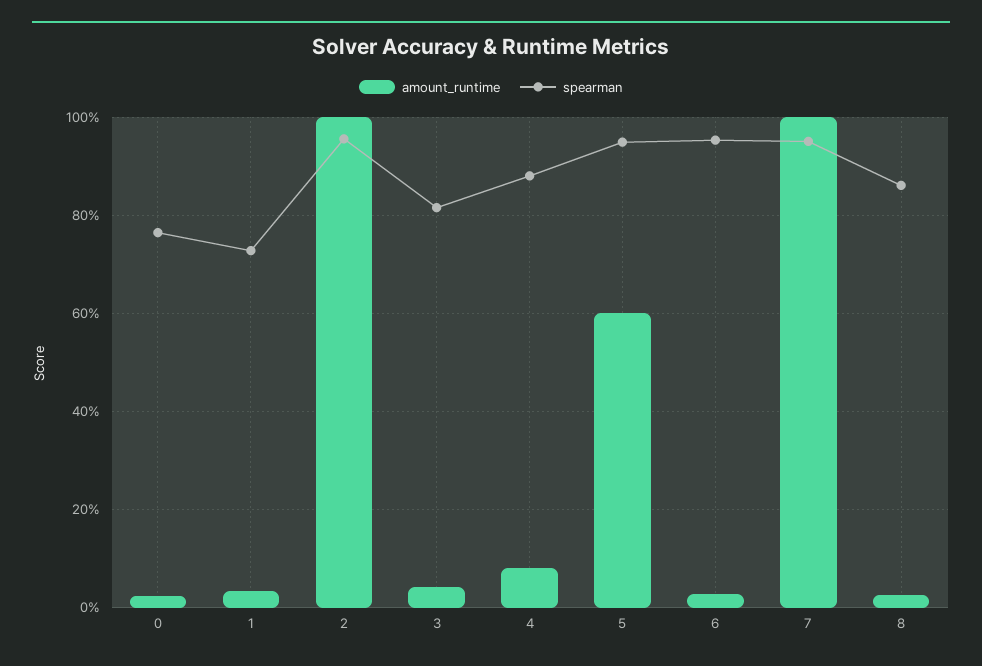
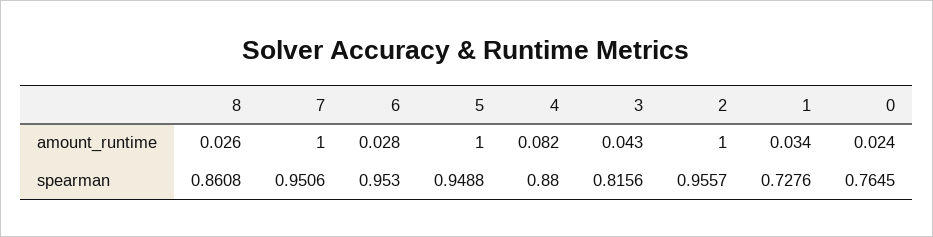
  {
    "amount_runtime": {
      "0": 0.024,
      "1": 0.034,
      "2": 1,
      "3": 0.043,
      "4": 0.082,
-     "5": 0.6,
+     "5": 1,
      "6": 0.028,
      "7": 1,
      "8": 0.026
    },
    "spearman": {
      "0": 0.7645,
      "1": 0.7276,
      "2": 0.9557,
      "3": 0.8156,
      "4": 0.88,
      "5": 0.9488,
      "6": 0.953,
      "7": 0.9506,
      "8": 0.8608
    }
  }

